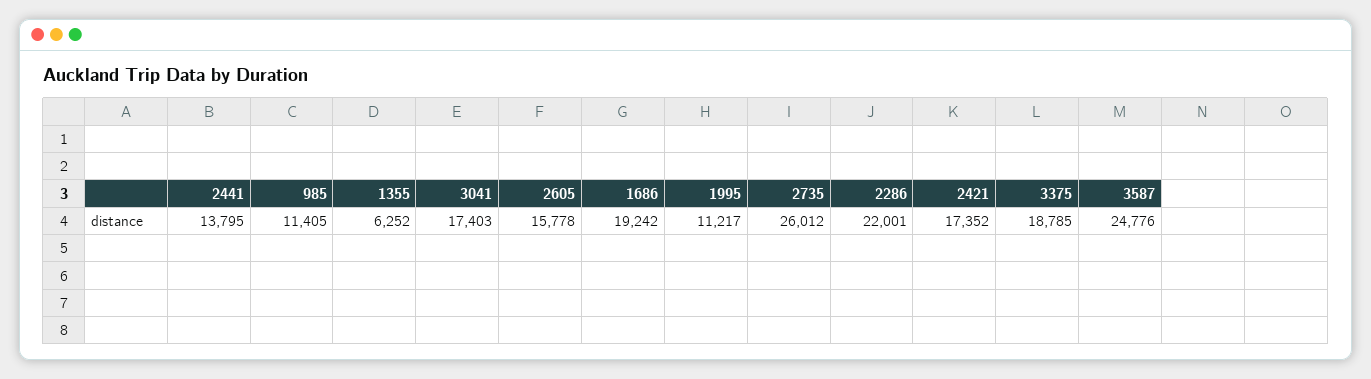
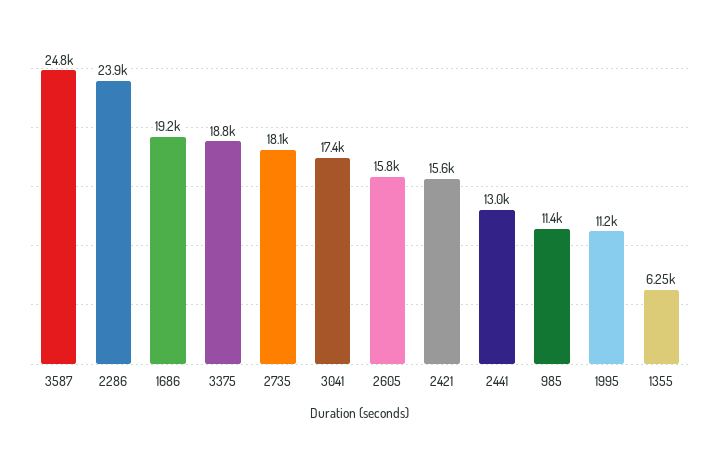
  {
-   "2441": 13795,
+   "2441": 13000,
    "985": 11405,
    "1355": 6252,
    "3041": 17403,
    "2605": 15778,
    "1686": 19242,
    "1995": 11217,
-   "2735": 26012,
+   "2735": 18100,
-   "2286": 22001,
+   "2286": 23900,
-   "2421": 17352,
+   "2421": 15600,
    "3375": 18785,
    "3587": 24776
  }

